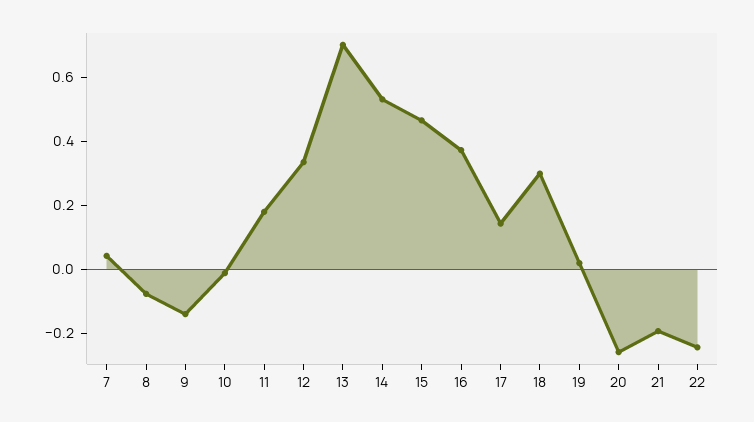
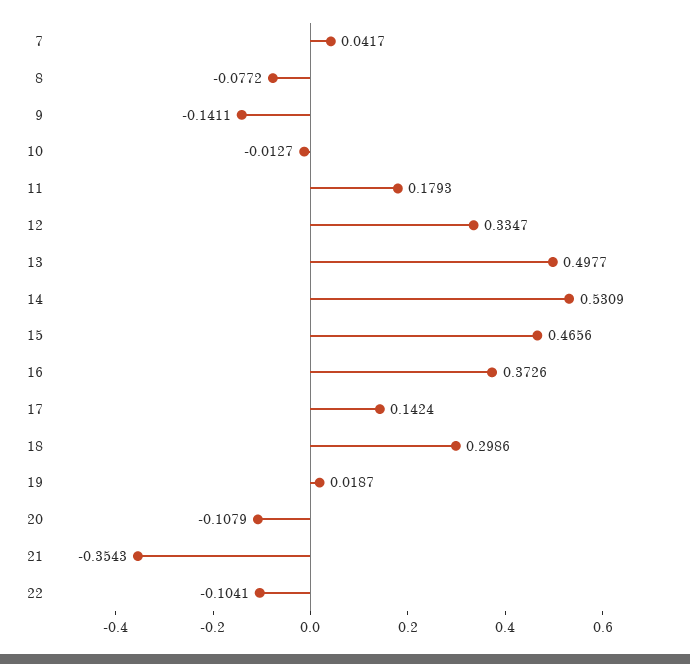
  {
    "7": 0.0417,
    "8": -0.0772,
    "9": -0.1411,
    "10": -0.0127,
    "11": 0.1793,
    "12": 0.3347,
-   "13": 0.7,
+   "13": 0.4977,
    "14": 0.5309,
    "15": 0.4656,
    "16": 0.3726,
    "17": 0.1424,
    "18": 0.2986,
    "19": 0.0187,
-   "20": -0.25,
+   "20": -0.1079,
-   "21": -0.2,
+   "21": -0.3543,
-   "22": -0.25
+   "22": -0.1041
  }

